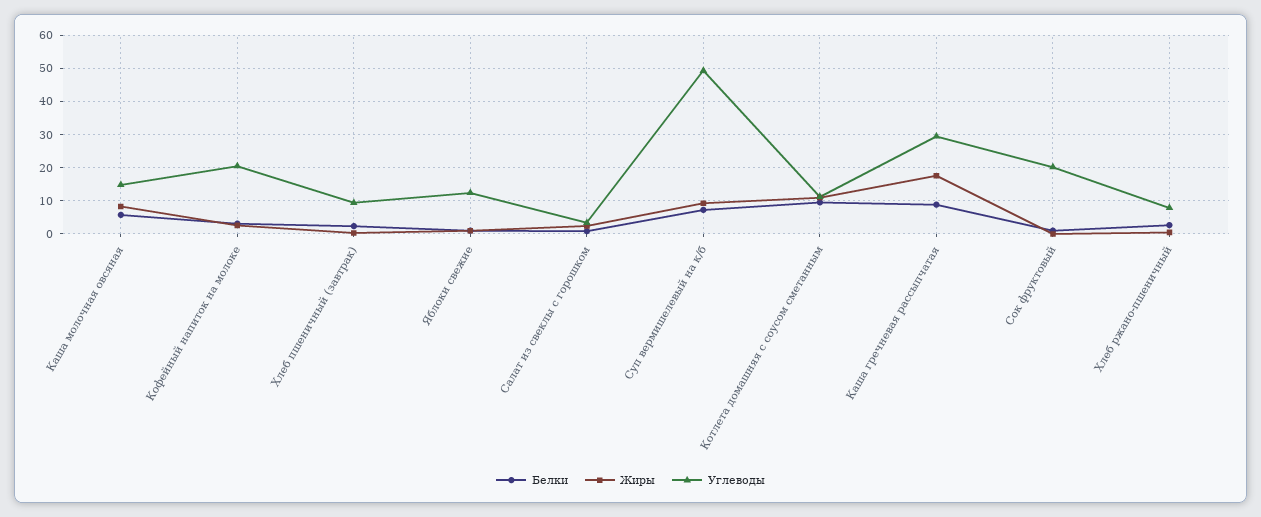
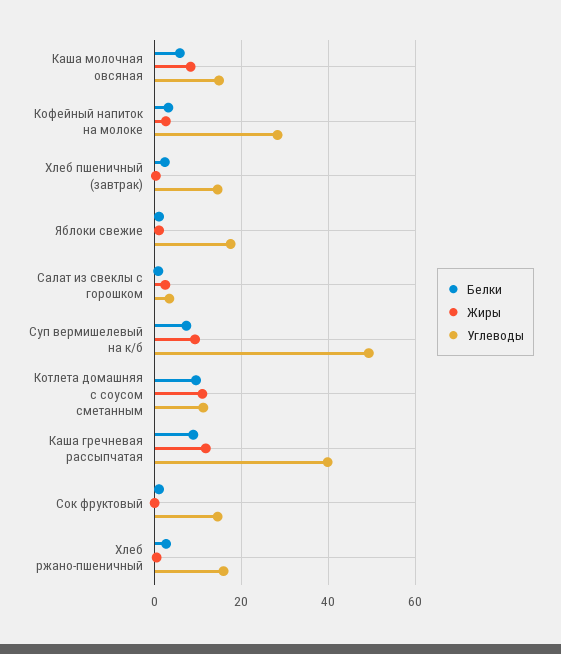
  {
    "Белки": {
      "Каша молочная овсяная": 6,
      "Кофейный напиток на молоке": 4,
      "Хлеб пшеничный (завтрак)": 2,
      "Яблоки свежие": 2,
      "Салат из свеклы с горошком": 0,
      "Суп вермишелевый на к/б": 8,
      "Котлета домашняя с соусом сметанным": 10,
      "Каша гречневая рассыпчатая": 8,
      "Сок фруктовый": 2,
      "Хлеб ржано-пшеничный": 2
    },
    "Жиры": {
      "Каша молочная овсяная": 8,
      "Кофейный напиток на молоке": 2,
      "Хлеб пшеничный (завтрак)": 0,
      "Яблоки свежие": 2,
      "Салат из свеклы с горошком": 2,
      "Суп вермишелевый на к/б": 10,
      "Котлета домашняя с соусом сметанным": 12,
-     "Каша гречневая рассыпчатая": 18,
+     "Каша гречневая рассыпчатая": 12,
      "Сок фруктовый": 0,
      "Хлеб ржано-пшеничный": 0
    },
    "Углеводы": {
      "Каша молочная овсяная": 14,
-     "Кофейный напиток на молоке": 20,
+     "Кофейный напиток на молоке": 28,
-     "Хлеб пшеничный (завтрак)": 10,
+     "Хлеб пшеничный (завтрак)": 14,
-     "Яблоки свежие": 12,
+     "Яблоки свежие": 18,
      "Салат из свеклы с горошком": 4,
      "Суп вермишелевый на к/б": 50,
      "Котлета домашняя с соусом сметанным": 12,
-     "Каша гречневая рассыпчатая": 30,
+     "Каша гречневая рассыпчатая": 40,
-     "Сок фруктовый": 20,
+     "Сок фруктовый": 14,
-     "Хлеб ржано-пшеничный": 8
+     "Хлеб ржано-пшеничный": 16
    }
  }

